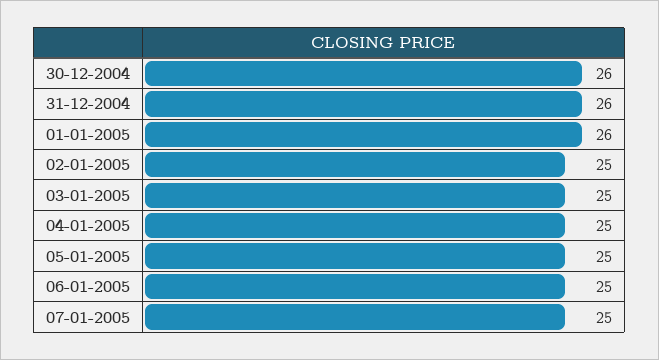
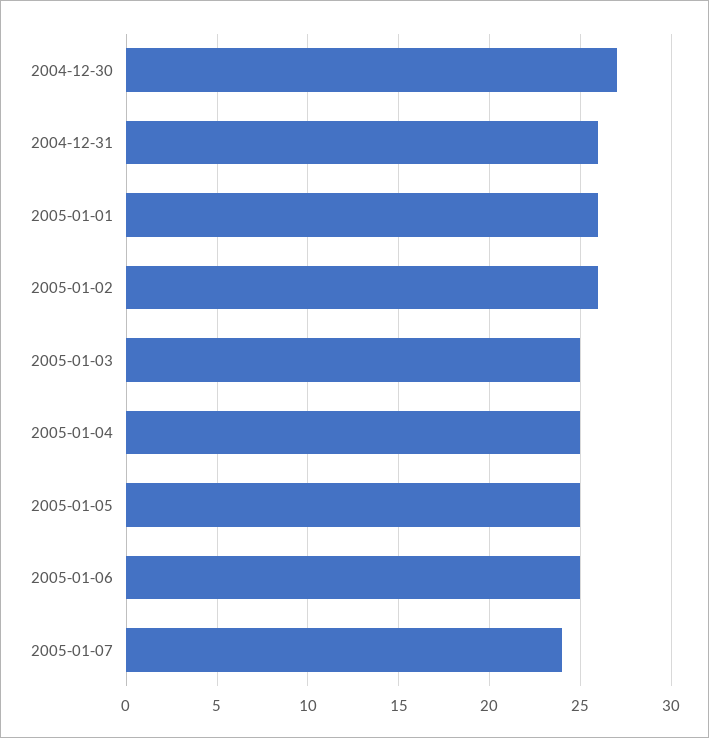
  {
-   "30-12-2004": 26,
+   "30-12-2004": 27,
    "31-12-2004": 26,
    "01-01-2005": 26,
-   "02-01-2005": 25,
+   "02-01-2005": 26,
    "03-01-2005": 25,
    "04-01-2005": 25,
    "05-01-2005": 25,
    "06-01-2005": 25,
-   "07-01-2005": 25
+   "07-01-2005": 24
  }

